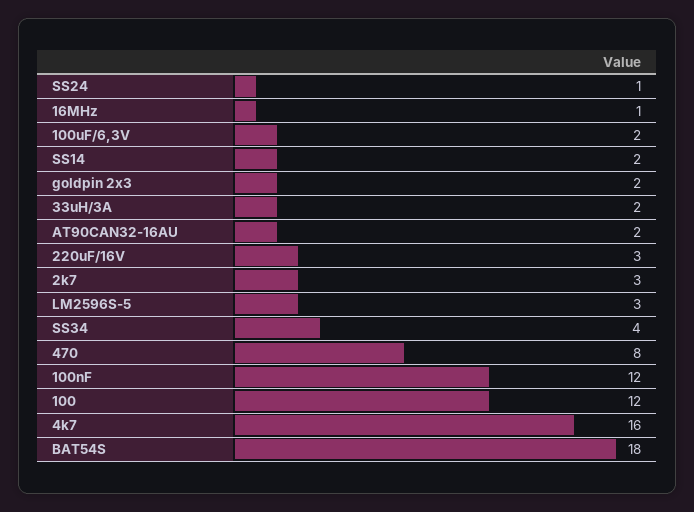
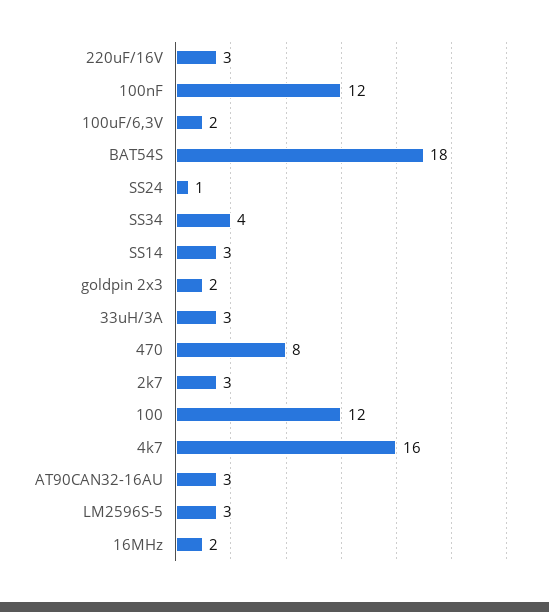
  {
    "SS24": 1,
-   "16MHz": 1,
+   "16MHz": 2,
    "100uF/6,3V": 2,
-   "SS14": 2,
+   "SS14": 3,
    "goldpin 2x3": 2,
-   "33uH/3A": 2,
+   "33uH/3A": 3,
-   "AT90CAN32-16AU": 2,
+   "AT90CAN32-16AU": 3,
    "220uF/16V": 3,
    "2k7": 3,
    "LM2596S-5": 3,
    "SS34": 4,
    "470": 8,
    "100nF": 12,
    "100": 12,
    "4k7": 16,
    "BAT54S": 18
  }

